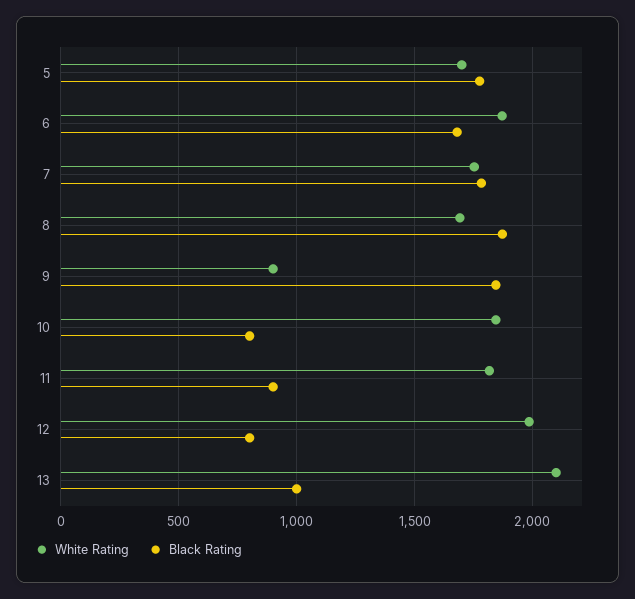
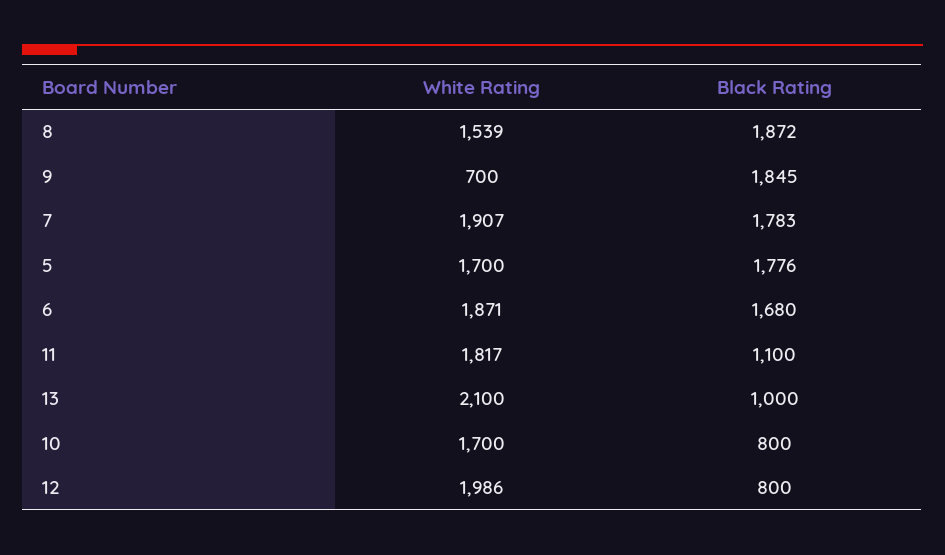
  {
    "White Rating": {
      "5": 1700,
      "6": 1871,
-     "7": 1750,
+     "7": 1907,
-     "8": 1700,
+     "8": 1539,
-     "9": 900,
+     "9": 700,
-     "10": 1850,
+     "10": 1700,
      "11": 1817,
      "12": 1986,
      "13": 2100
    },
    "Black Rating": {
      "5": 1776,
      "6": 1680,
      "7": 1783,
      "8": 1872,
      "9": 1845,
      "10": 800,
-     "11": 900,
+     "11": 1100,
      "12": 800,
      "13": 1000
    }
  }

